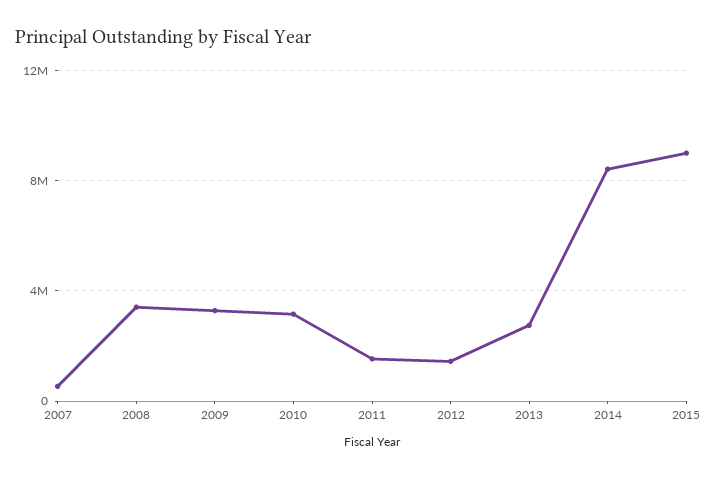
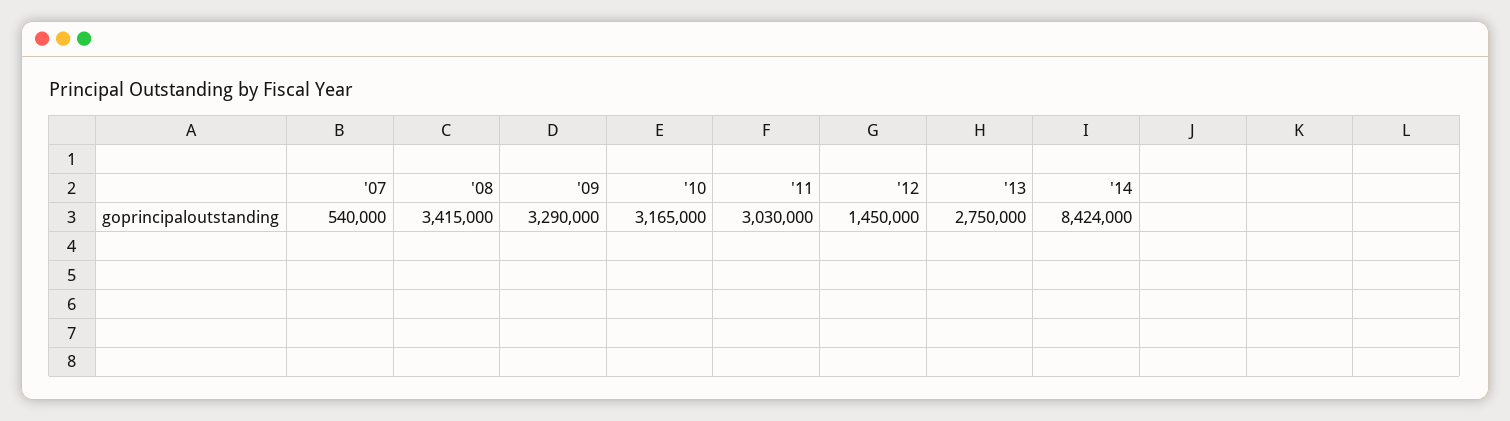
  {
    "2007": 540000,
    "2008": 3415000,
    "2009": 3290000,
    "2010": 3165000,
-   "2011": 1500000,
+   "2011": 3030000,
    "2012": 1450000,
    "2013": 2750000,
-   "2014": 8424000,
+   "2014": 8424000
-   "2015": 9000000
  }

